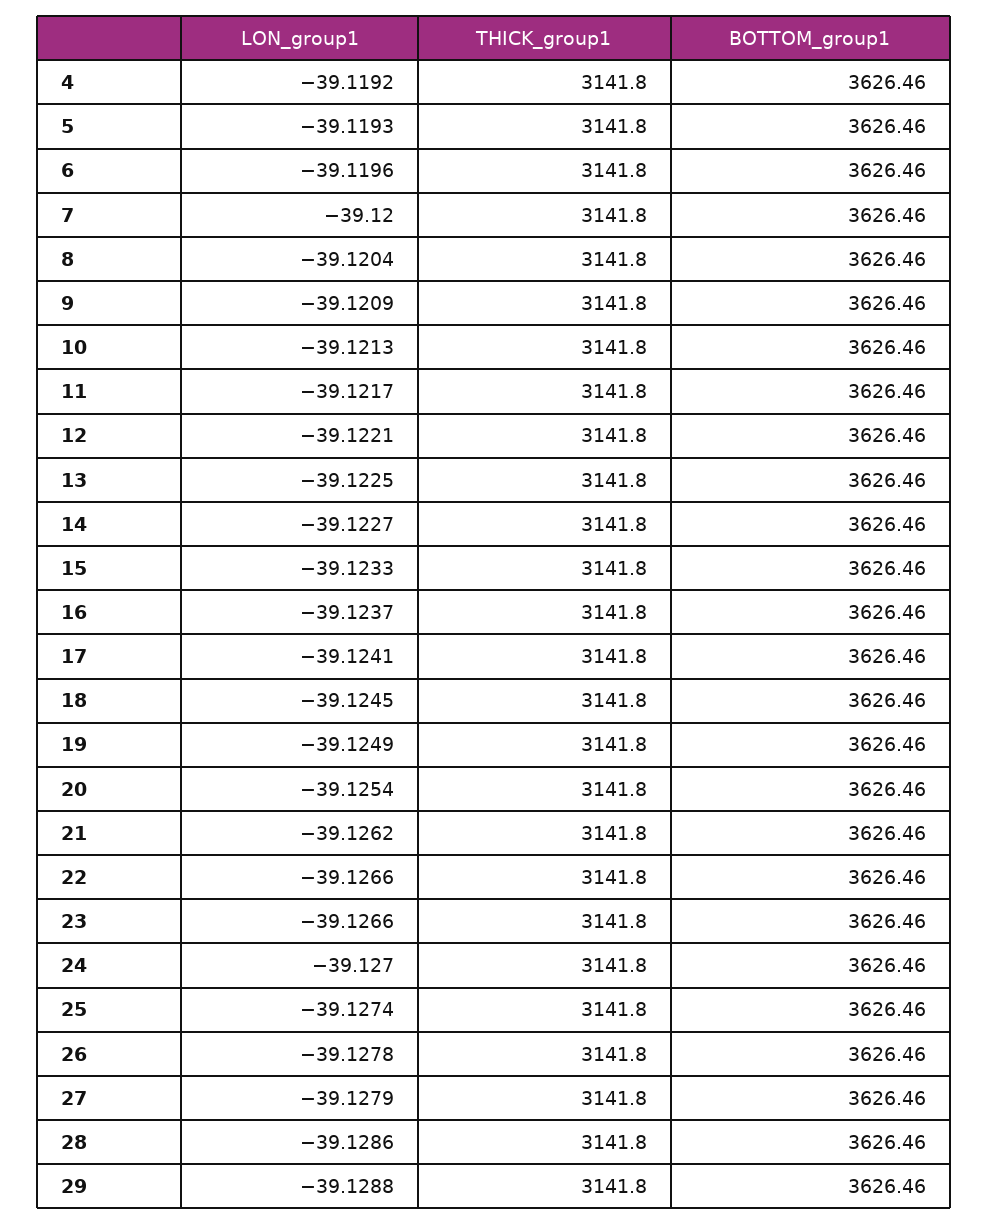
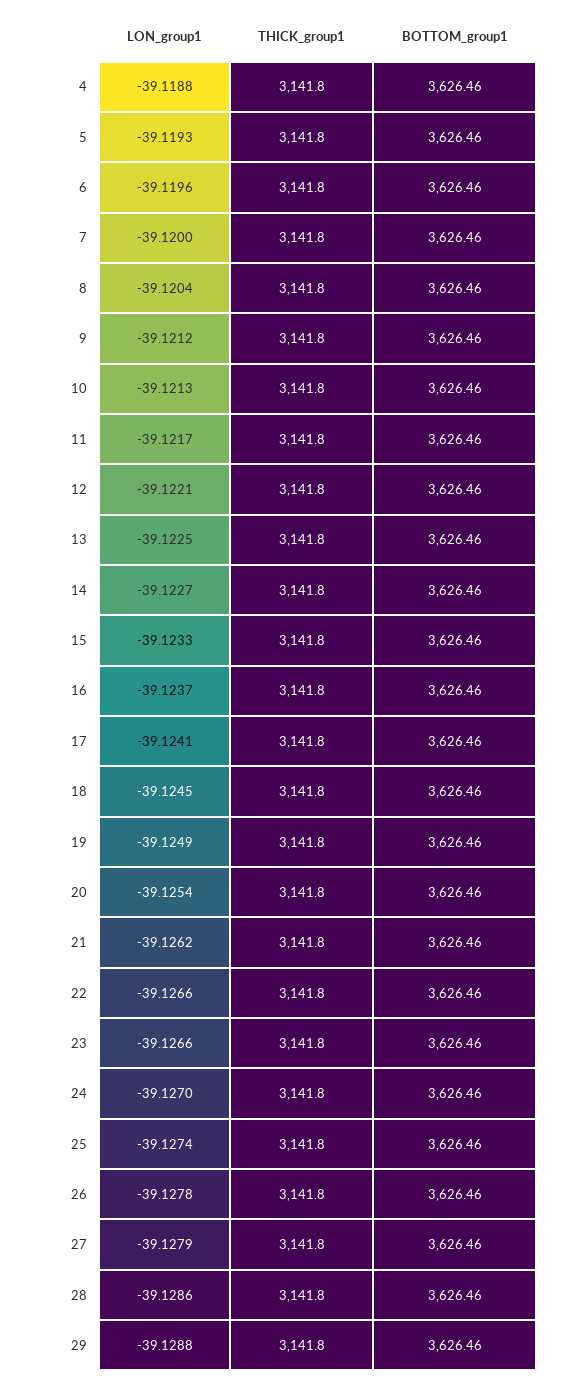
  {
    "LON_group1": {
-     "4": -39.1192,
+     "4": -39.1188,
      "5": -39.1193,
      "6": -39.1196,
      "7": -39.12,
      "8": -39.1204,
-     "9": -39.1209,
+     "9": -39.1212,
      "10": -39.1213,
      "11": -39.1217,
      "12": -39.1221,
      "13": -39.1225,
      "14": -39.1227,
      "15": -39.1233,
      "16": -39.1237,
      "17": -39.1241,
      "18": -39.1245,
      "19": -39.1249,
      "20": -39.1254,
      "21": -39.1262,
      "22": -39.1266,
      "23": -39.1266,
      "24": -39.127,
      "25": -39.1274,
      "26": -39.1278,
      "27": -39.1279,
      "28": -39.1286,
      "29": -39.1288
    },
    "THICK_group1": {
      "4": 3141.8,
      "5": 3141.8,
      "6": 3141.8,
      "7": 3141.8,
      "8": 3141.8,
      "9": 3141.8,
      "10": 3141.8,
      "11": 3141.8,
      "12": 3141.8,
      "13": 3141.8,
      "14": 3141.8,
      "15": 3141.8,
      "16": 3141.8,
      "17": 3141.8,
      "18": 3141.8,
      "19": 3141.8,
      "20": 3141.8,
      "21": 3141.8,
      "22": 3141.8,
      "23": 3141.8,
      "24": 3141.8,
      "25": 3141.8,
      "26": 3141.8,
      "27": 3141.8,
      "28": 3141.8,
      "29": 3141.8
    },
    "BOTTOM_group1": {
      "4": 3626.46,
      "5": 3626.46,
      "6": 3626.46,
      "7": 3626.46,
      "8": 3626.46,
      "9": 3626.46,
      "10": 3626.46,
      "11": 3626.46,
      "12": 3626.46,
      "13": 3626.46,
      "14": 3626.46,
      "15": 3626.46,
      "16": 3626.46,
      "17": 3626.46,
      "18": 3626.46,
      "19": 3626.46,
      "20": 3626.46,
      "21": 3626.46,
      "22": 3626.46,
      "23": 3626.46,
      "24": 3626.46,
      "25": 3626.46,
      "26": 3626.46,
      "27": 3626.46,
      "28": 3626.46,
      "29": 3626.46
    }
  }

